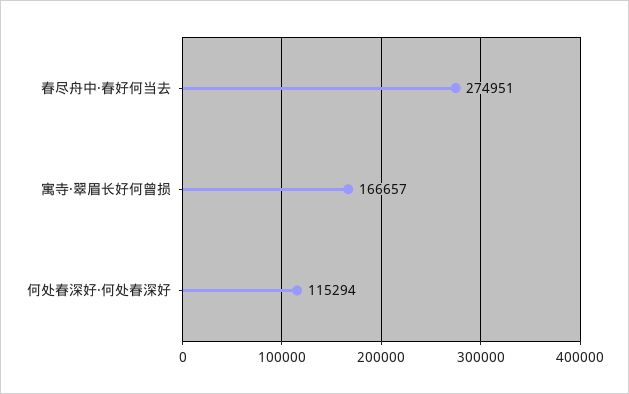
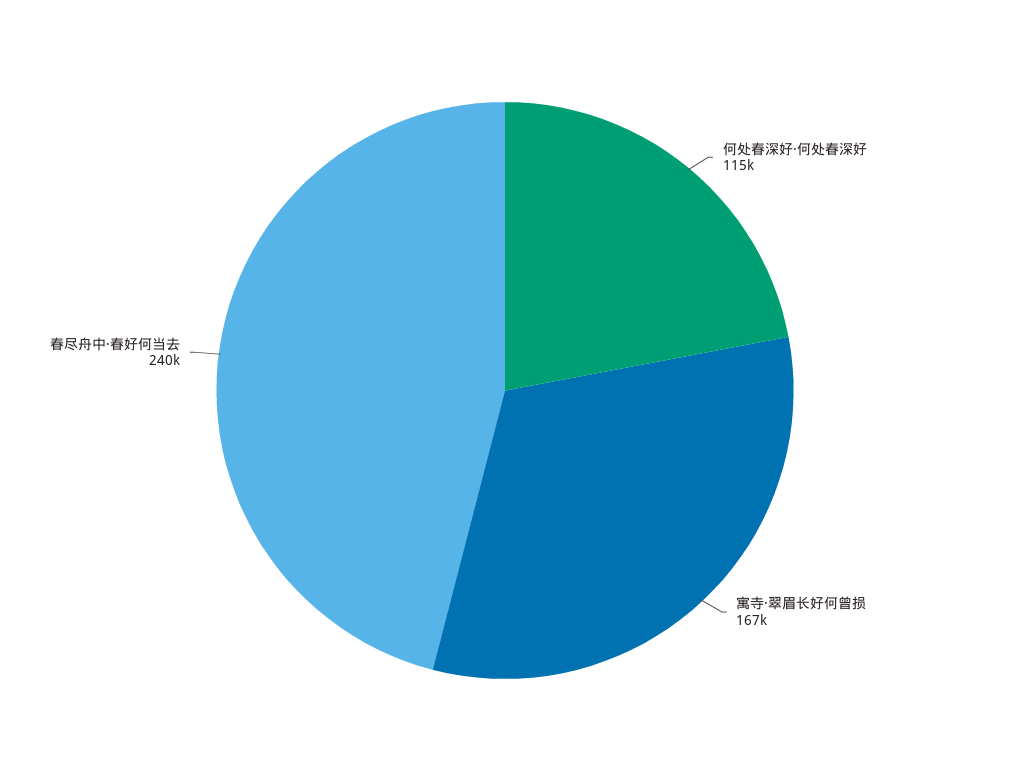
  {
-   "春尽舟中·春好何当去": 274951,
+   "春尽舟中·春好何当去": 240000,
    "寓寺·翠眉长好何曾损": 166657,
    "何处春深好·何处春深好": 115294
  }

